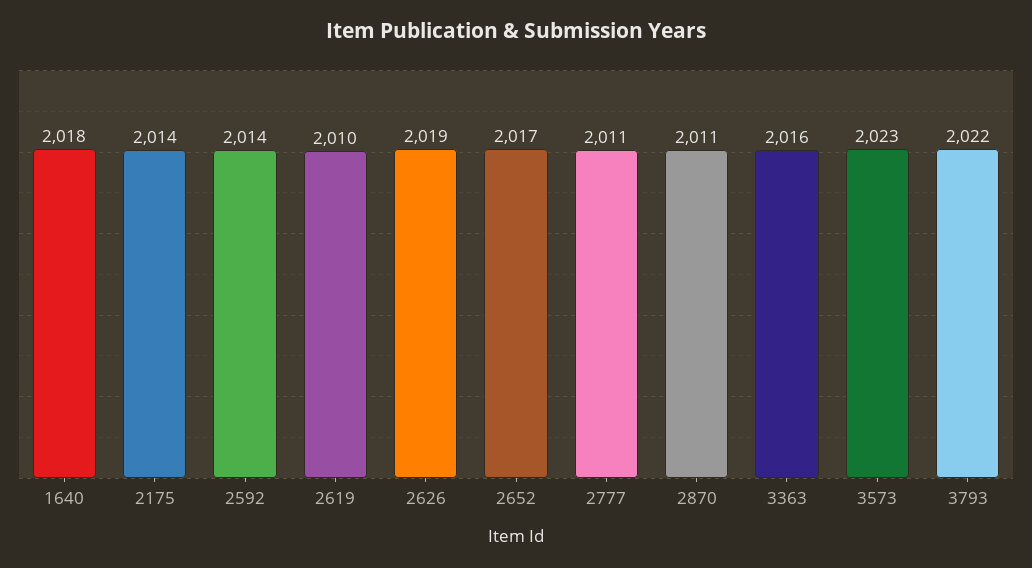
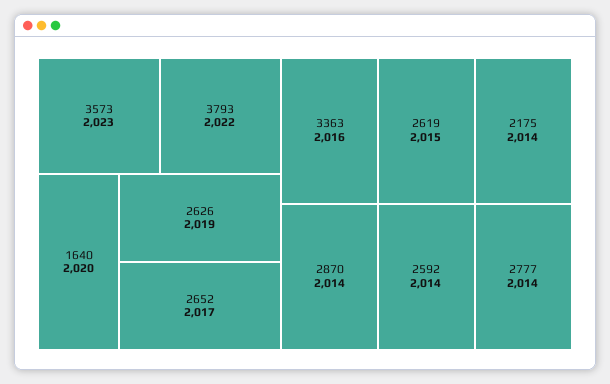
  {
-   "1640": 2018,
+   "1640": 2020,
    "2175": 2014,
    "2592": 2014,
-   "2619": 2010,
+   "2619": 2015,
    "2626": 2019,
    "2652": 2017,
-   "2777": 2011,
+   "2777": 2014,
-   "2870": 2011,
+   "2870": 2014,
    "3363": 2016,
    "3573": 2023,
    "3793": 2022
  }

